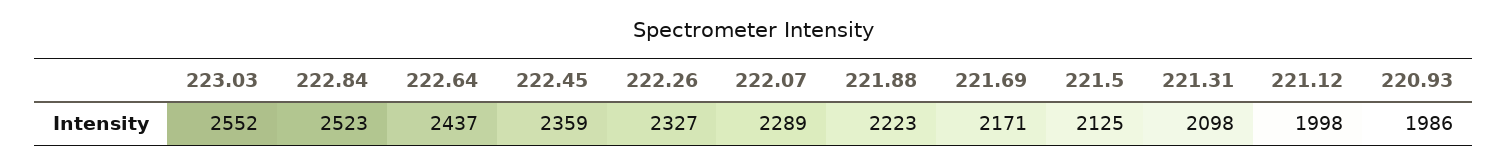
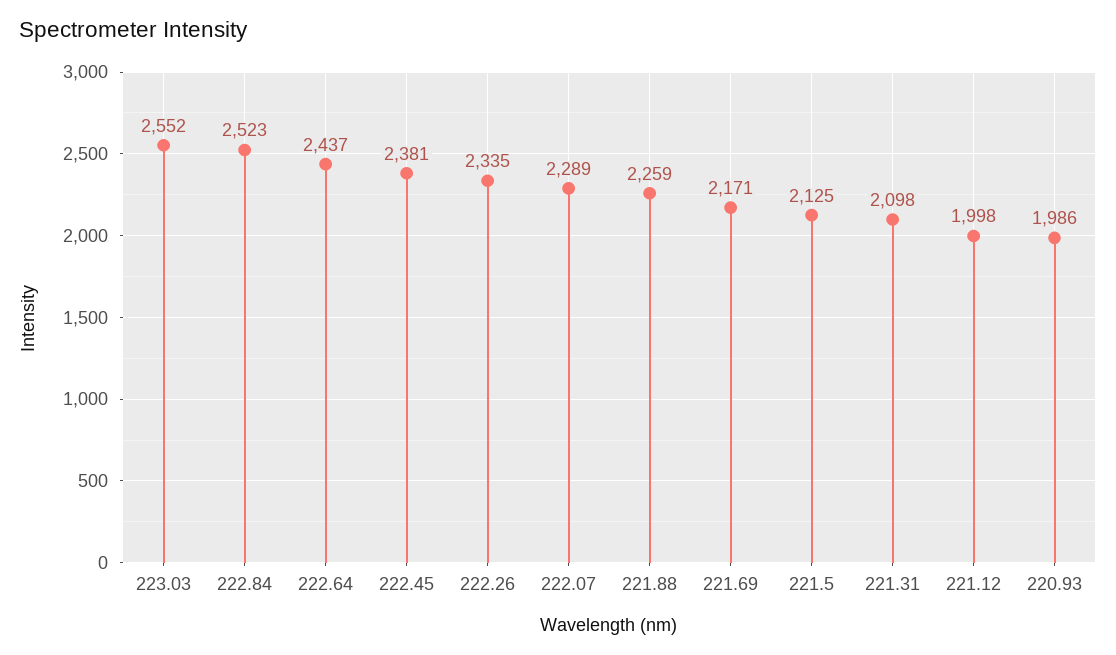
  {
    "223.03": 2552,
    "222.84": 2523,
    "222.64": 2437,
-   "222.45": 2359,
+   "222.45": 2381,
-   "222.26": 2327,
+   "222.26": 2335,
    "222.07": 2289,
-   "221.88": 2223,
+   "221.88": 2259,
    "221.69": 2171,
    "221.5": 2125,
    "221.31": 2098,
    "221.12": 1998,
    "220.93": 1986
  }

